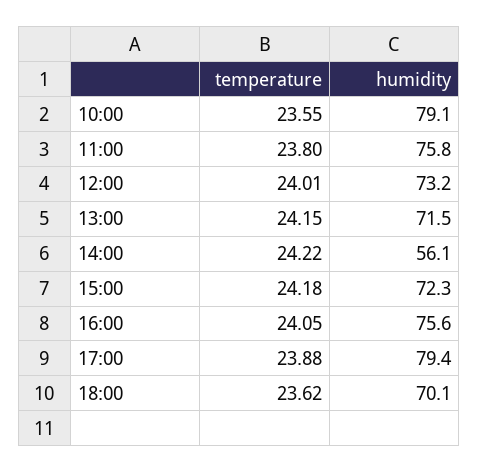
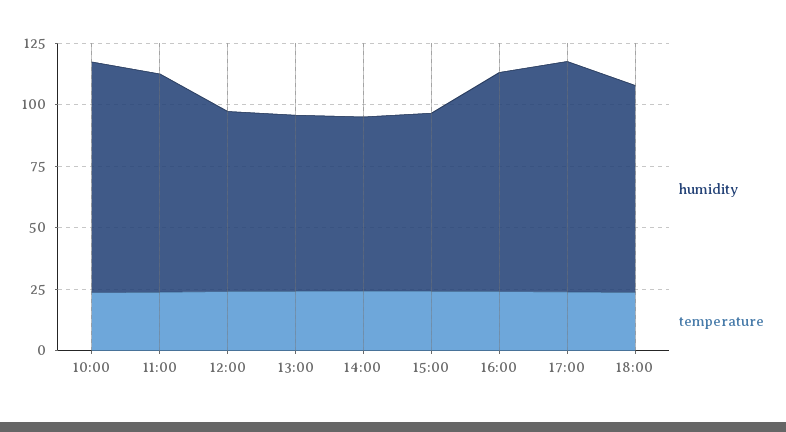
  {
    "temperature": {
      "10:00": 23.55,
      "11:00": 23.8,
      "12:00": 24.01,
      "13:00": 24.15,
      "14:00": 24.22,
      "15:00": 24.18,
      "16:00": 24.05,
      "17:00": 23.88,
      "18:00": 23.62
    },
    "humidity": {
-     "10:00": 79.1,
+     "10:00": 95,
-     "11:00": 75.8,
+     "11:00": 90,
      "12:00": 73.2,
      "13:00": 71.5,
-     "14:00": 56.1,
+     "14:00": 70,
      "15:00": 72.3,
-     "16:00": 75.6,
+     "16:00": 90,
-     "17:00": 79.4,
+     "17:00": 95,
-     "18:00": 70.1
+     "18:00": 85
    }
  }

